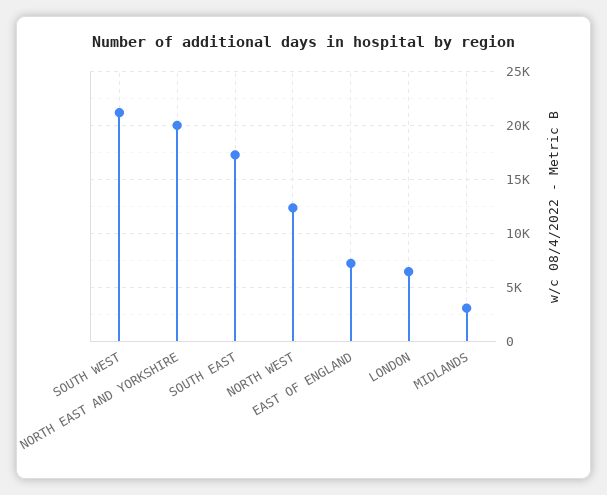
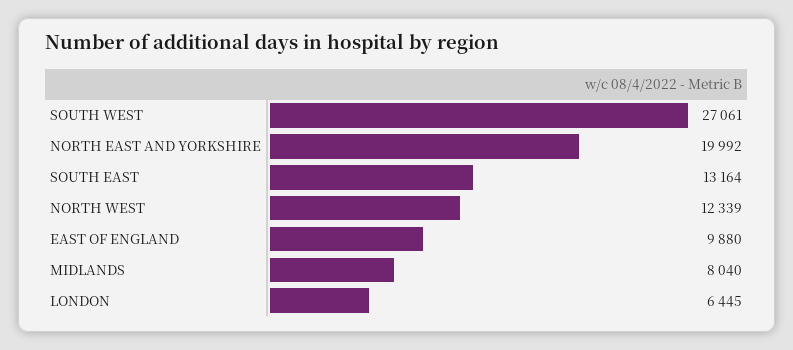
  {
-   "SOUTH WEST": 21000,
+   "SOUTH WEST": 27061,
    "NORTH EAST AND YORKSHIRE": 19992,
-   "SOUTH EAST": 17000,
+   "SOUTH EAST": 13164,
    "NORTH WEST": 12339,
-   "EAST OF ENGLAND": 7000,
+   "EAST OF ENGLAND": 9880,
    "LONDON": 6445,
-   "MIDLANDS": 3000
+   "MIDLANDS": 8040
  }

